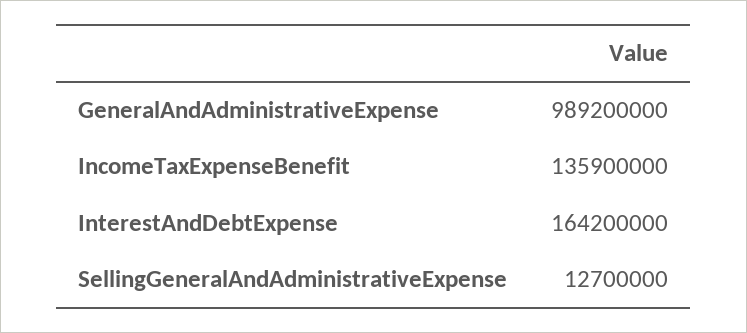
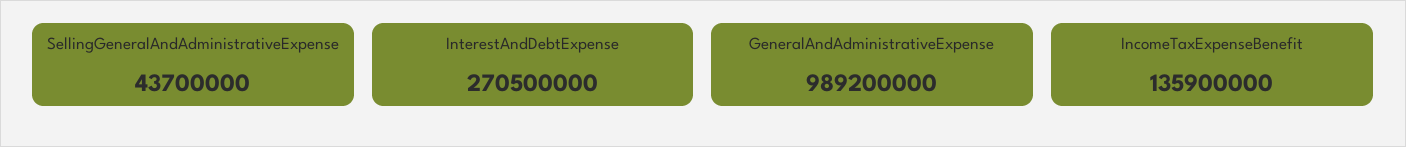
  {
    "GeneralAndAdministrativeExpense": 989200000,
    "IncomeTaxExpenseBenefit": 135900000,
-   "InterestAndDebtExpense": 164200000,
+   "InterestAndDebtExpense": 270500000,
-   "SellingGeneralAndAdministrativeExpense": 12700000
+   "SellingGeneralAndAdministrativeExpense": 43700000
  }

